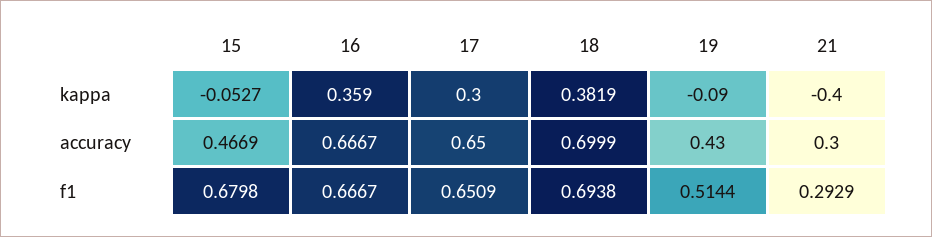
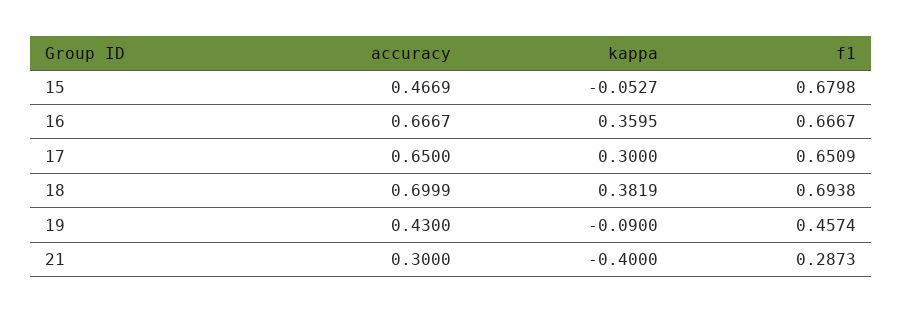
  {
    "15": {
      "kappa": -0.0527,
      "accuracy": 0.4669,
      "f1": 0.6798
    },
    "16": {
-     "kappa": 0.359,
+     "kappa": 0.3595,
      "accuracy": 0.6667,
      "f1": 0.6667
    },
    "17": {
      "kappa": 0.3,
      "accuracy": 0.65,
      "f1": 0.6509
    },
    "18": {
      "kappa": 0.3819,
      "accuracy": 0.6999,
      "f1": 0.6938
    },
    "19": {
      "kappa": -0.09,
      "accuracy": 0.43,
-     "f1": 0.5144
+     "f1": 0.4574
    },
    "21": {
      "kappa": -0.4,
      "accuracy": 0.3,
-     "f1": 0.2929
+     "f1": 0.2873
    }
  }

